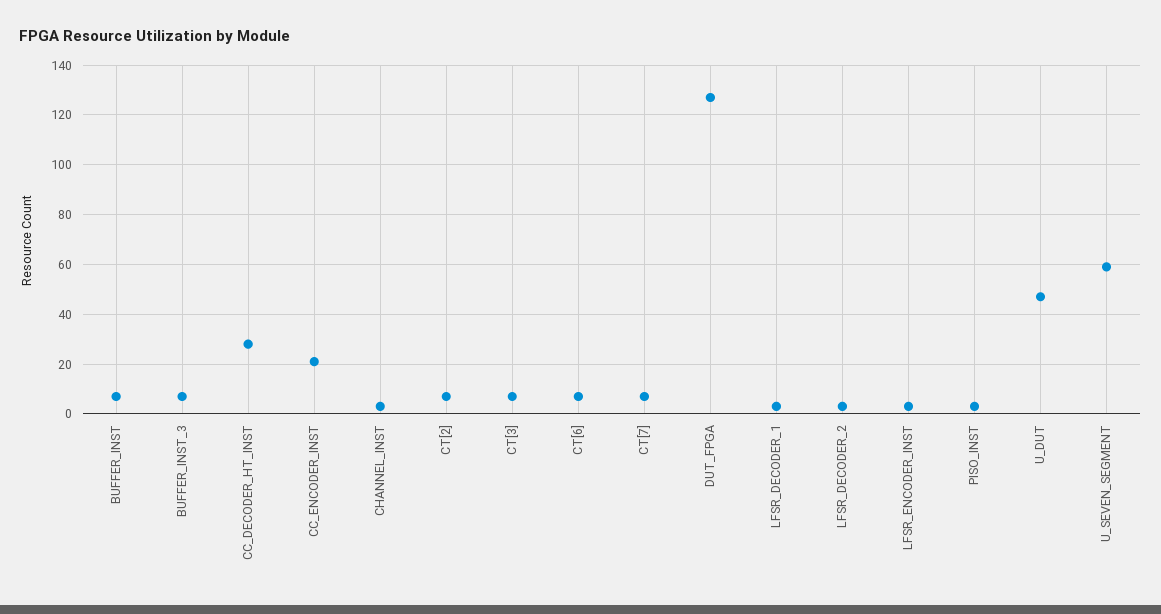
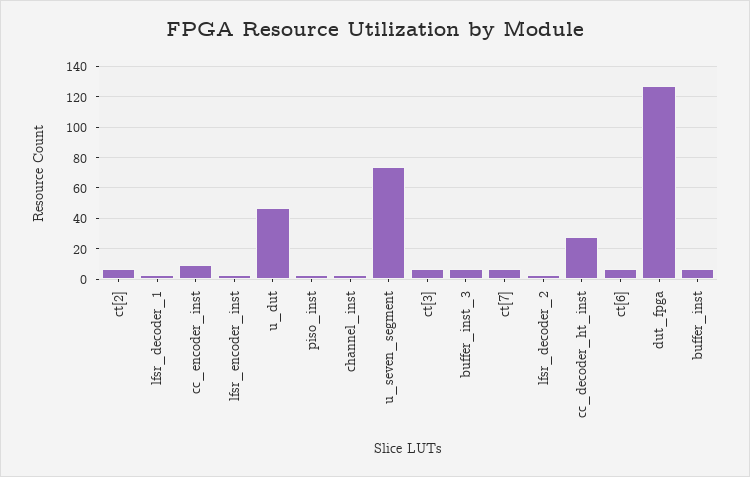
  {
    "BUFFER_INST": 5,
    "BUFFER_INST_3": 5,
    "CC_DECODER_HT_INST": 30,
-   "CC_ENCODER_INST": 20,
+   "CC_ENCODER_INST": 10,
    "CHANNEL_INST": 5,
    "CT[2]": 5,
    "CT[3]": 5,
    "CT[6]": 5,
    "CT[7]": 5,
    "DUT_FPGA": 125,
    "LFSR_DECODER_1": 5,
    "LFSR_DECODER_2": 5,
    "LFSR_ENCODER_INST": 5,
    "PISO_INST": 5,
    "U_DUT": 45,
-   "U_SEVEN_SEGMENT": 60
+   "U_SEVEN_SEGMENT": 75
  }

